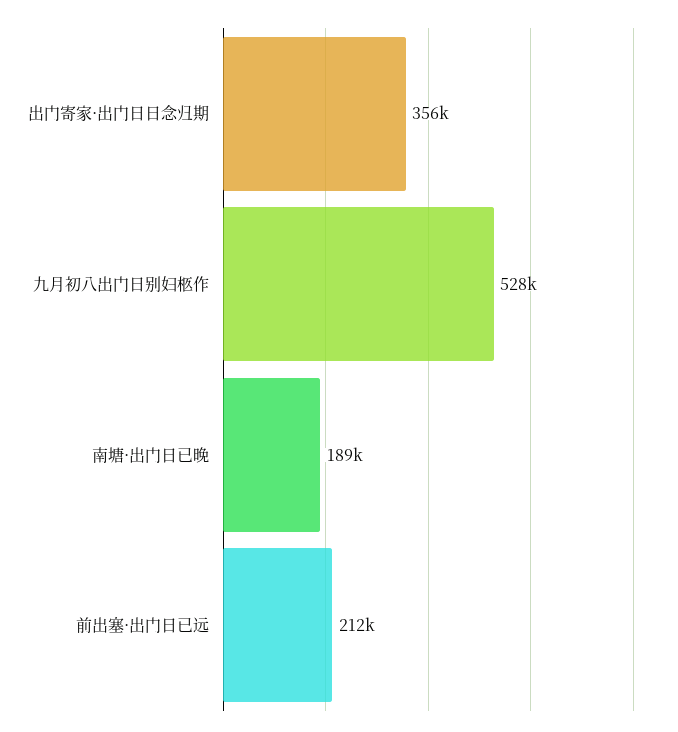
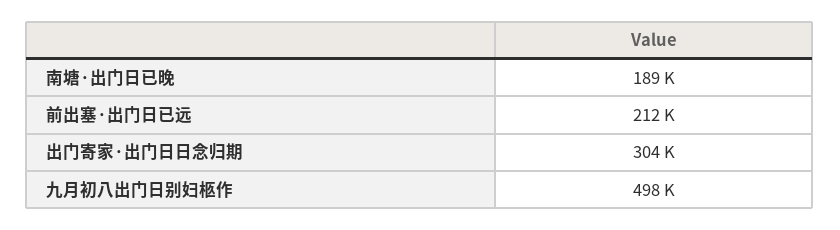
  {
-   "出门寄家·出门日日念归期": 356000,
+   "出门寄家·出门日日念归期": 304000,
-   "九月初八出门日别妇柩作": 528000,
+   "九月初八出门日别妇柩作": 498000,
    "南塘·出门日已晚": 189000,
    "前出塞·出门日已远": 212000
  }

